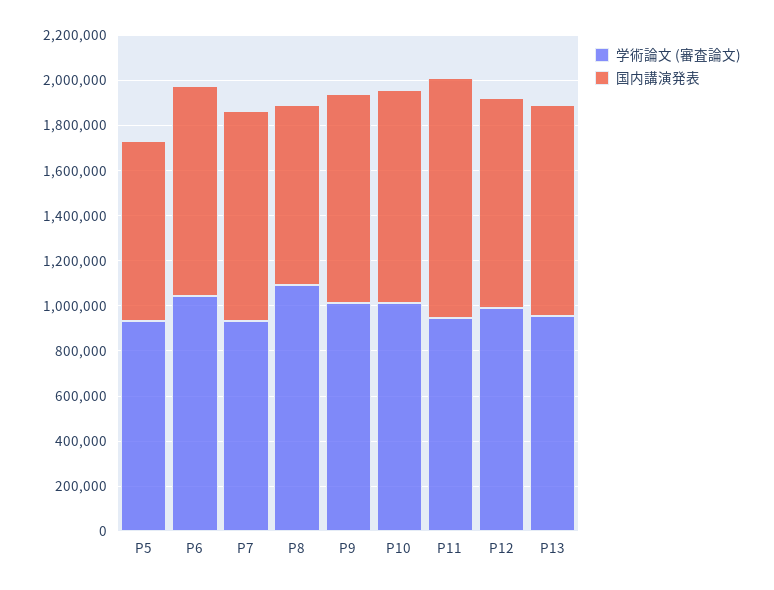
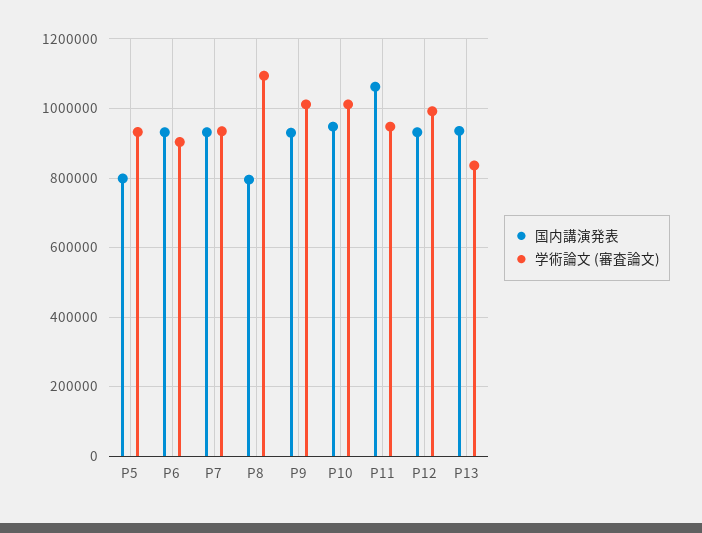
  {
    "学術論文 (審査論文)": {
      "P5": 940000,
-     "P6": 1050000,
+     "P6": 900000,
      "P7": 940000,
      "P8": 1100000,
      "P9": 1020000,
      "P10": 1020000,
      "P11": 940000,
      "P12": 1000000,
-     "P13": 950000
+     "P13": 840000
    },
    "国内講演発表": {
      "P5": 800000,
      "P6": 940000,
      "P7": 940000,
      "P8": 800000,
      "P9": 940000,
      "P10": 940000,
      "P11": 1060000,
      "P12": 940000,
      "P13": 940000
    }
  }

